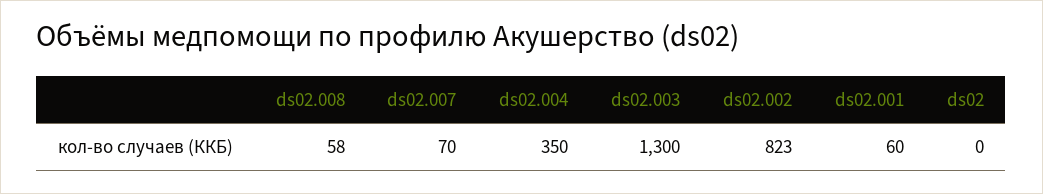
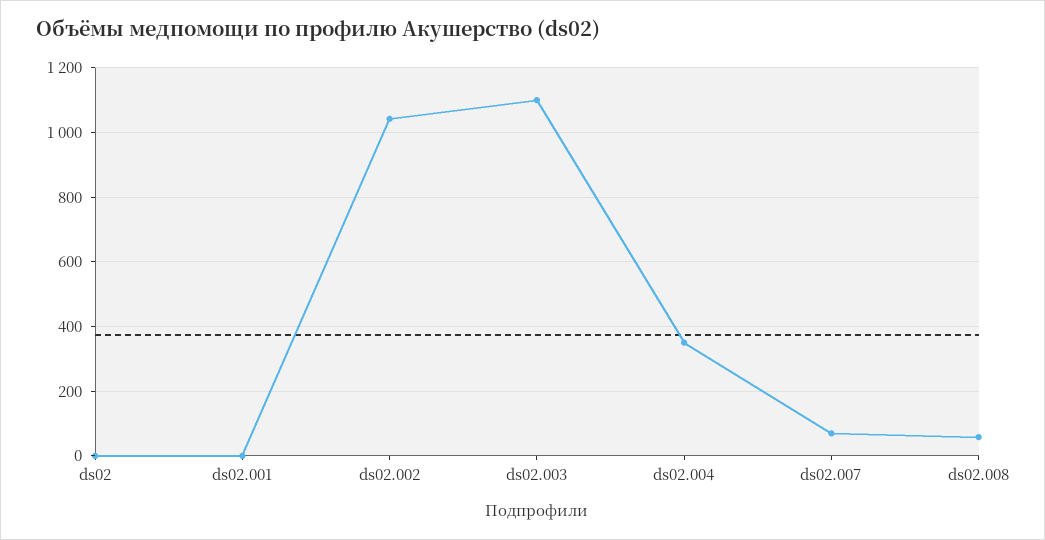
  {
    "ds02.008": 58,
    "ds02.007": 70,
    "ds02.004": 350,
-   "ds02.003": 1300,
+   "ds02.003": 1100,
-   "ds02.002": 823,
+   "ds02.002": 1040,
-   "ds02.001": 60,
+   "ds02.001": 0,
    "ds02": 0
  }

